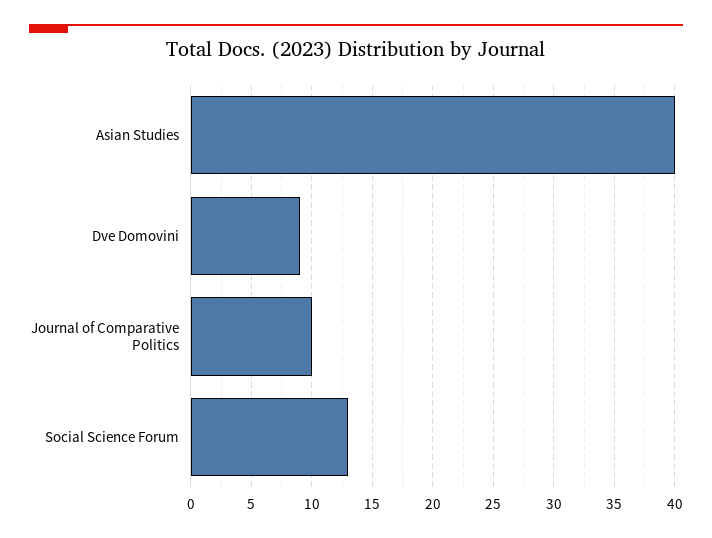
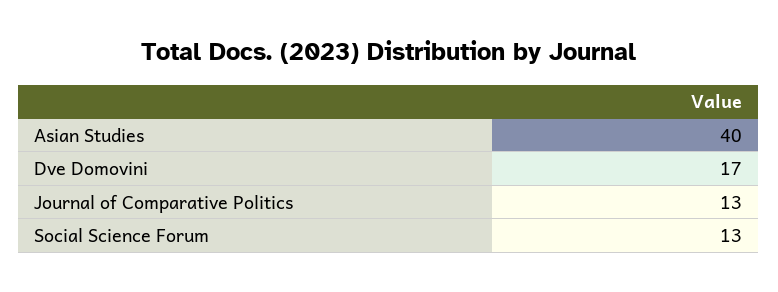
  {
    "Asian Studies": 40,
-   "Dve Domovini": 9,
+   "Dve Domovini": 17,
-   "Journal of Comparative Politics": 10,
+   "Journal of Comparative Politics": 13,
    "Social Science Forum": 13
  }

